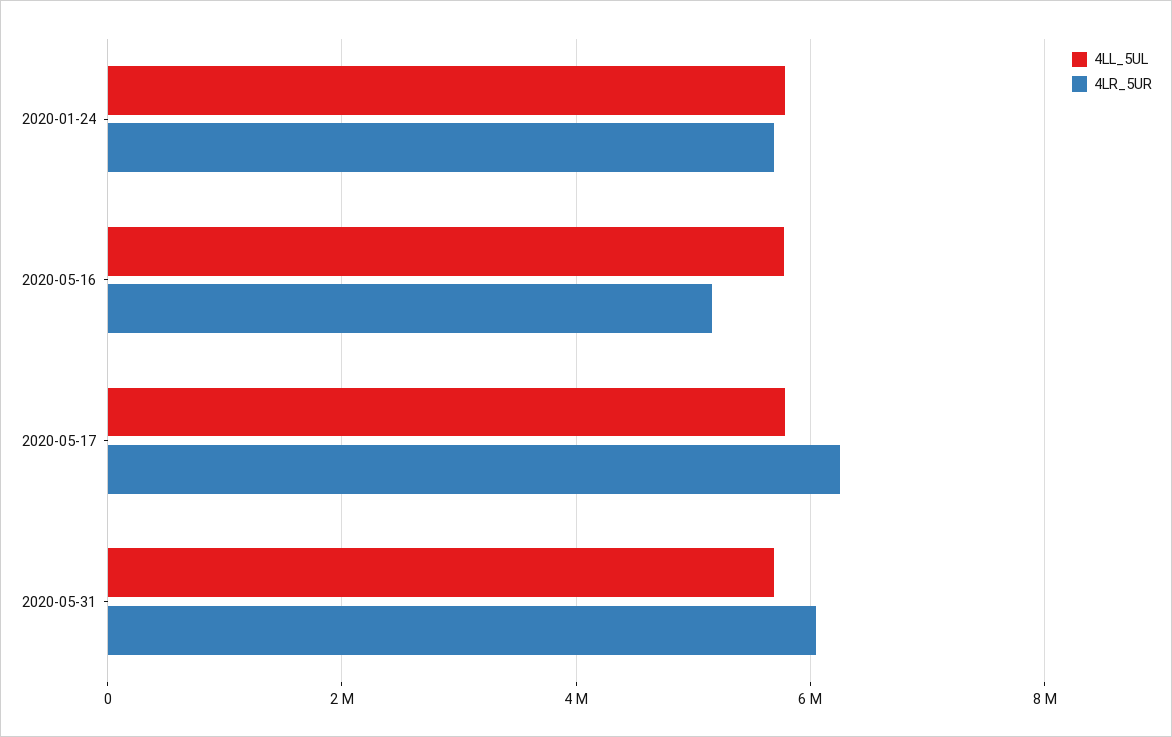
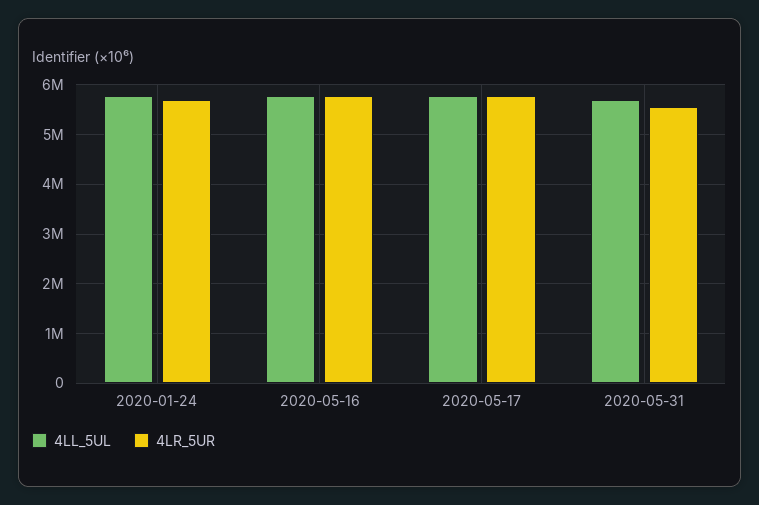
  {
    "4LL_5UL": {
      "2020-01-24": 5800000,
      "2020-05-16": 5800000,
      "2020-05-17": 5800000,
      "2020-05-31": 5600000
    },
    "4LR_5UR": {
      "2020-01-24": 5600000,
-     "2020-05-16": 5200000,
+     "2020-05-16": 5800000,
-     "2020-05-17": 6200000,
+     "2020-05-17": 5800000,
-     "2020-05-31": 6000000
+     "2020-05-31": 5600000
    }
  }

